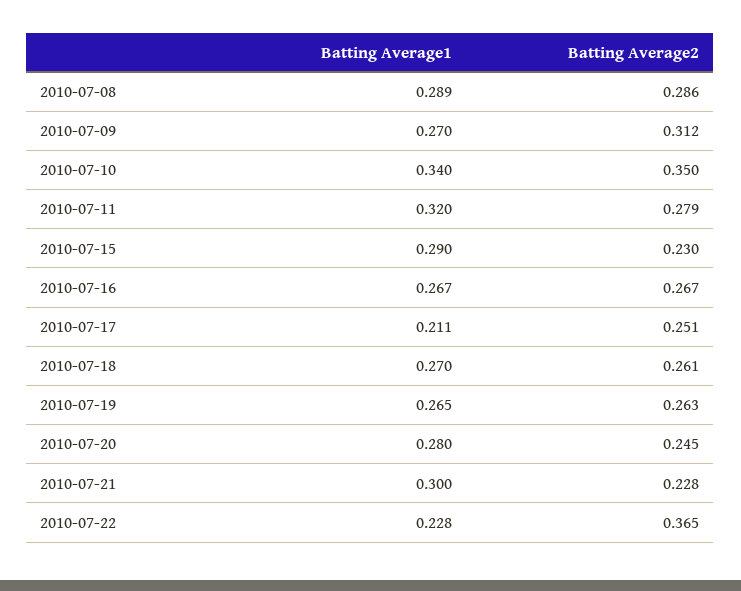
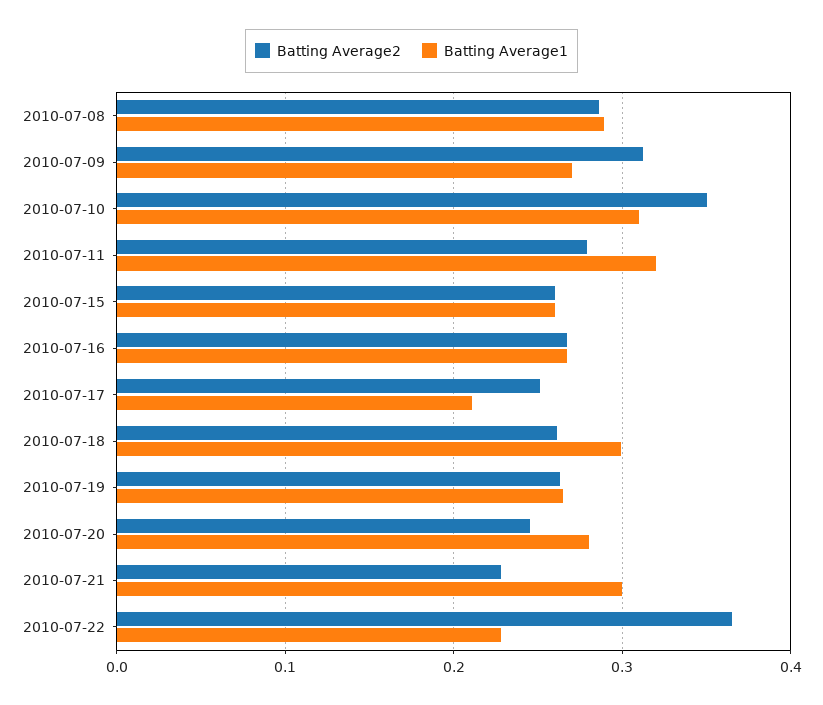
  {
    "Batting Average1": {
      "2010-07-08": 0.289,
      "2010-07-09": 0.27,
-     "2010-07-10": 0.34,
+     "2010-07-10": 0.31,
      "2010-07-11": 0.32,
-     "2010-07-15": 0.29,
+     "2010-07-15": 0.26,
      "2010-07-16": 0.267,
      "2010-07-17": 0.211,
-     "2010-07-18": 0.27,
+     "2010-07-18": 0.3,
      "2010-07-19": 0.265,
      "2010-07-20": 0.28,
      "2010-07-21": 0.3,
      "2010-07-22": 0.228
    },
    "Batting Average2": {
      "2010-07-08": 0.286,
      "2010-07-09": 0.312,
      "2010-07-10": 0.35,
      "2010-07-11": 0.279,
-     "2010-07-15": 0.23,
+     "2010-07-15": 0.26,
      "2010-07-16": 0.267,
      "2010-07-17": 0.251,
      "2010-07-18": 0.261,
      "2010-07-19": 0.263,
      "2010-07-20": 0.245,
      "2010-07-21": 0.228,
      "2010-07-22": 0.365
    }
  }

